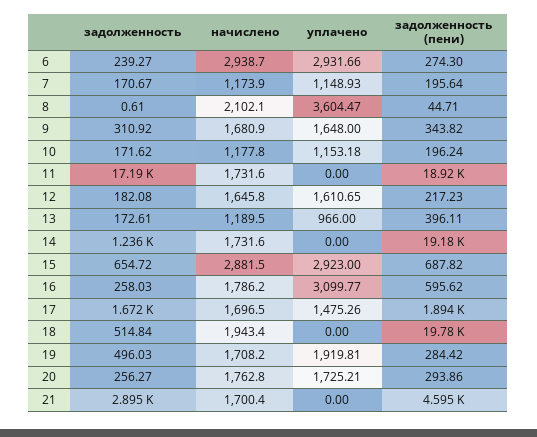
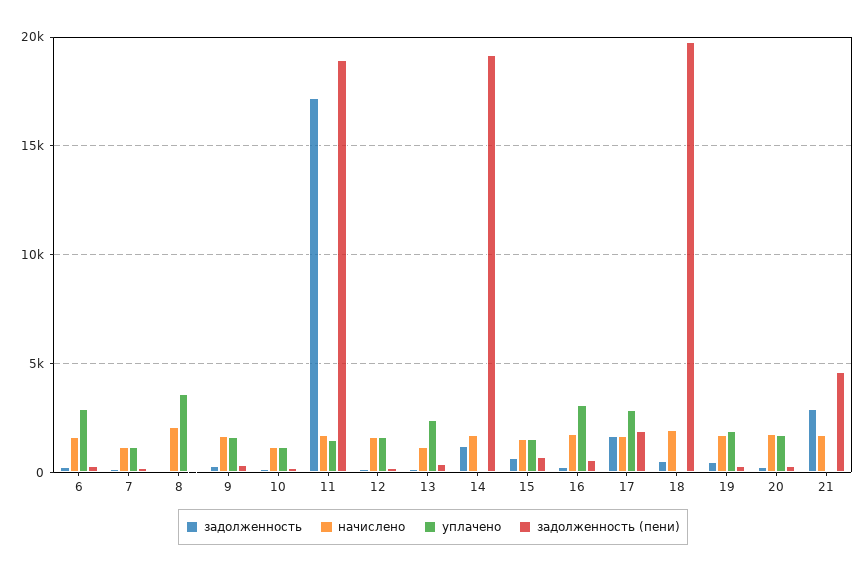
  {
    "задолженность": {
      "6": 239.27,
      "7": 170.67,
      "8": 0.61,
      "9": 310.92,
      "10": 171.62,
      "11": 17190,
      "12": 182.08,
      "13": 172.61,
      "14": 1236,
      "15": 654.72,
      "16": 258.03,
      "17": 1672,
      "18": 514.84,
      "19": 496.03,
      "20": 256.27,
      "21": 2895
    },
    "начислено": {
-     "6": 2938.7,
+     "6": 1500,
      "7": 1173.9,
      "8": 2102.1,
      "9": 1680.9,
      "10": 1177.8,
      "11": 1731.6,
      "12": 1645.8,
      "13": 1189.5,
      "14": 1731.6,
-     "15": 2881.5,
+     "15": 1500,
      "16": 1786.2,
      "17": 1696.5,
      "18": 1943.4,
      "19": 1708.2,
      "20": 1762.8,
      "21": 1700.4
    },
    "уплачено": {
      "6": 2931.66,
      "7": 1148.93,
      "8": 3604.47,
      "9": 1648,
      "10": 1153.18,
-     "11": 0,
+     "11": 1500,
      "12": 1610.65,
-     "13": 966,
+     "13": 2500,
      "14": 0,
-     "15": 2923,
+     "15": 1500,
      "16": 3099.77,
-     "17": 1475.26,
+     "17": 3000,
      "18": 0,
      "19": 1919.81,
      "20": 1725.21,
      "21": 0
    },
    "задолженность (пени)": {
      "6": 274.3,
      "7": 195.64,
      "8": 44.71,
      "9": 343.82,
      "10": 196.24,
      "11": 18920,
      "12": 217.23,
      "13": 396.11,
      "14": 19180,
      "15": 687.82,
      "16": 595.62,
      "17": 1894,
      "18": 19780,
      "19": 284.42,
      "20": 293.86,
      "21": 4595
    }
  }

